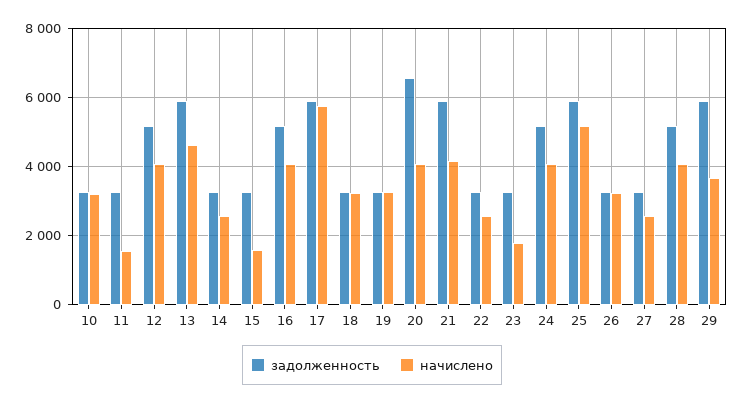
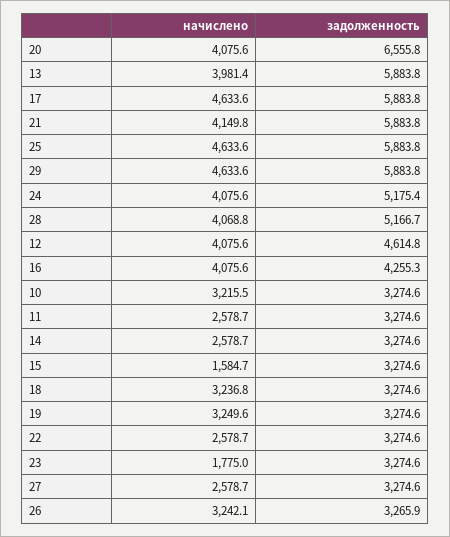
  {
    "задолженность": {
      "10": 3274.6,
      "11": 3274.6,
-     "12": 5200,
+     "12": 4614.8,
      "13": 5883.8,
      "14": 3274.6,
      "15": 3274.6,
-     "16": 5200,
+     "16": 4255.3,
      "17": 5883.8,
      "18": 3274.6,
      "19": 3274.6,
      "20": 6555.8,
      "21": 5883.8,
      "22": 3274.6,
      "23": 3274.6,
      "24": 5175.4,
      "25": 5883.8,
      "26": 3265.9,
      "27": 3274.6,
      "28": 5166.7,
      "29": 5883.8
    },
    "начислено": {
      "10": 3215.5,
-     "11": 1600,
+     "11": 2578.7,
      "12": 4075.6,
-     "13": 4600,
+     "13": 3981.4,
      "14": 2578.7,
      "15": 1584.7,
      "16": 4075.6,
-     "17": 5800,
+     "17": 4633.6,
      "18": 3236.8,
      "19": 3249.6,
      "20": 4075.6,
      "21": 4149.8,
      "22": 2578.7,
      "23": 1775,
      "24": 4075.6,
-     "25": 5200,
+     "25": 4633.6,
      "26": 3242.1,
      "27": 2578.7,
      "28": 4068.8,
-     "29": 3600
+     "29": 4633.6
    }
  }

